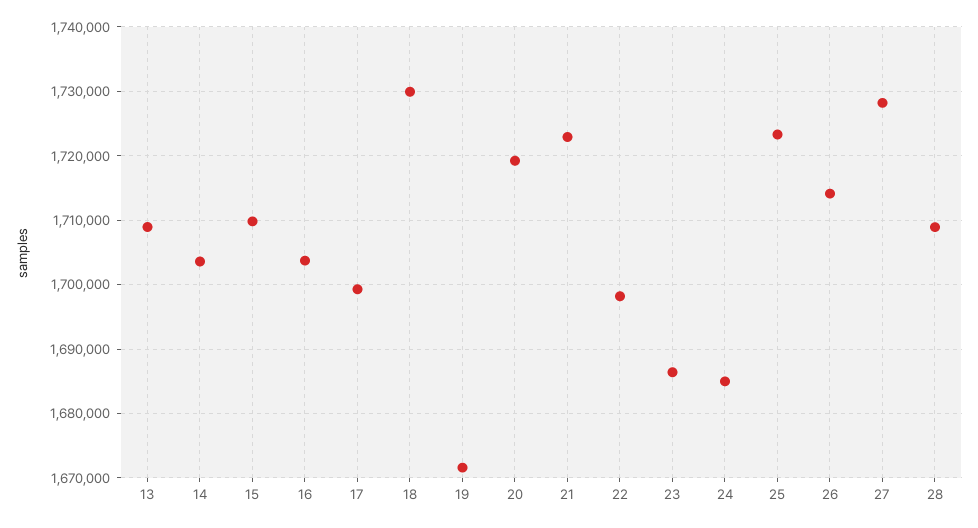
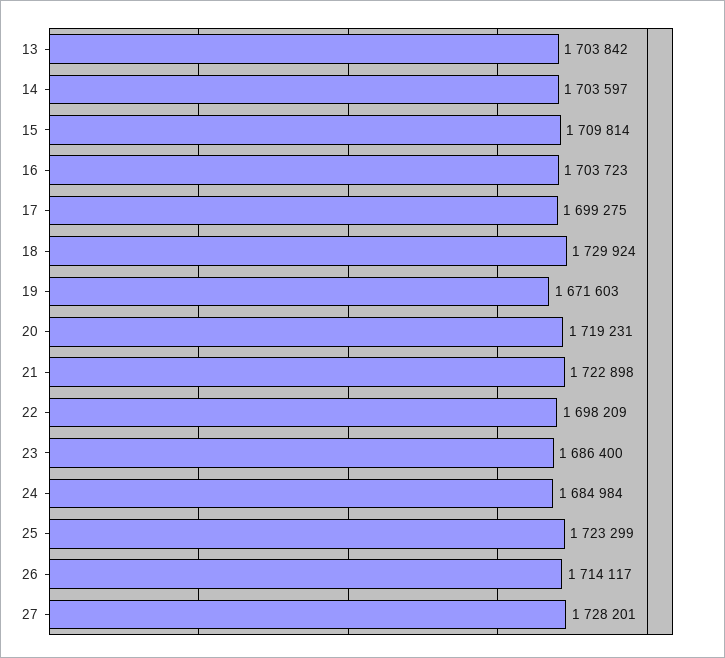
  {
-   "13": 1709000,
+   "13": 1703842,
    "14": 1703597,
    "15": 1709814,
    "16": 1703723,
    "17": 1699275,
    "18": 1729924,
    "19": 1671603,
    "20": 1719231,
    "21": 1722898,
    "22": 1698209,
    "23": 1686400,
    "24": 1684984,
    "25": 1723299,
    "26": 1714117,
-   "27": 1728201,
+   "27": 1728201
-   "28": 1709000
  }

